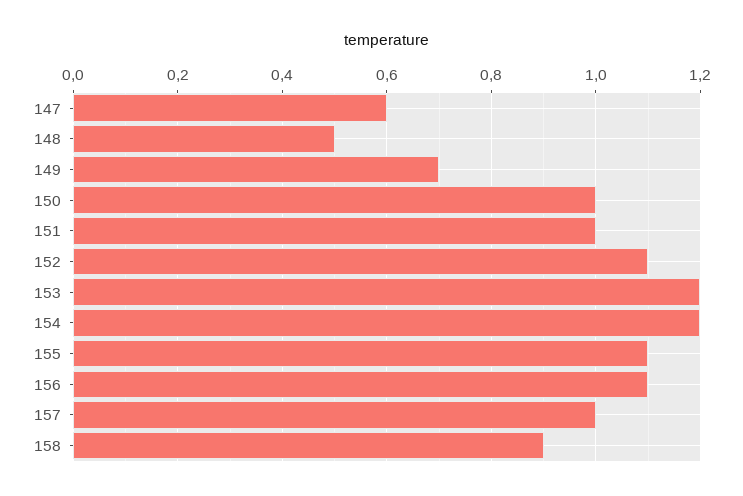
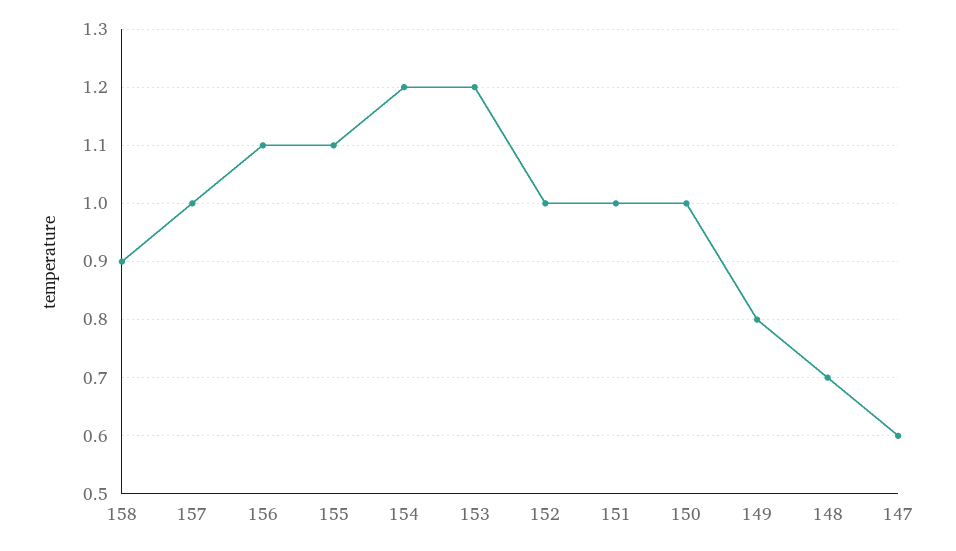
  {
    "147": 0.6,
-   "148": 0.5,
+   "148": 0.7,
-   "149": 0.7,
+   "149": 0.8,
    "150": 1,
    "151": 1,
-   "152": 1.1,
+   "152": 1,
    "153": 1.2,
    "154": 1.2,
    "155": 1.1,
    "156": 1.1,
    "157": 1,
    "158": 0.9
  }

